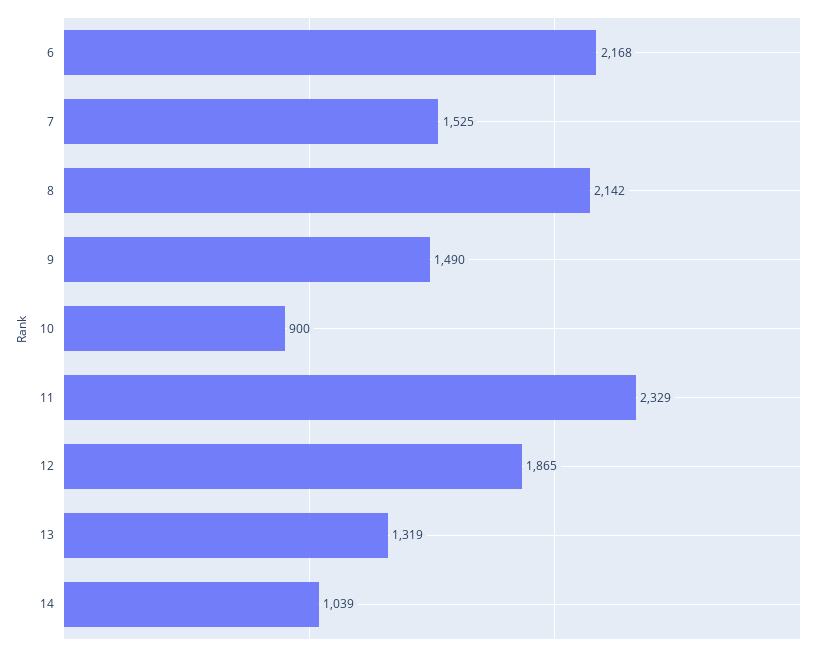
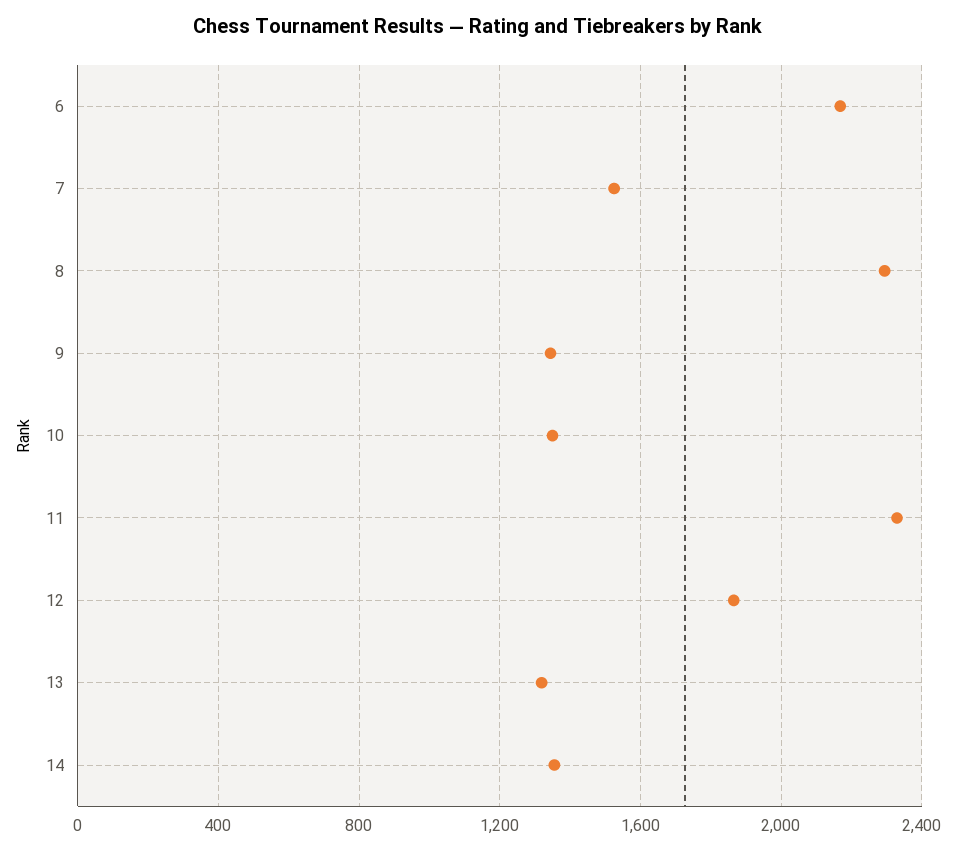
  {
    "6": 2168,
    "7": 1525,
-   "8": 2142,
+   "8": 2300,
-   "9": 1490,
+   "9": 1350,
-   "10": 900,
+   "10": 1350,
    "11": 2329,
    "12": 1865,
    "13": 1319,
-   "14": 1039
+   "14": 1350
  }

